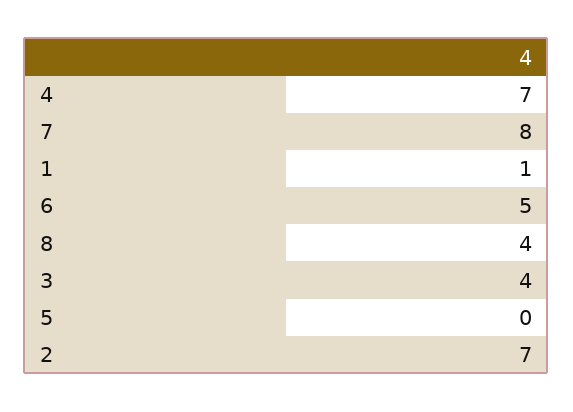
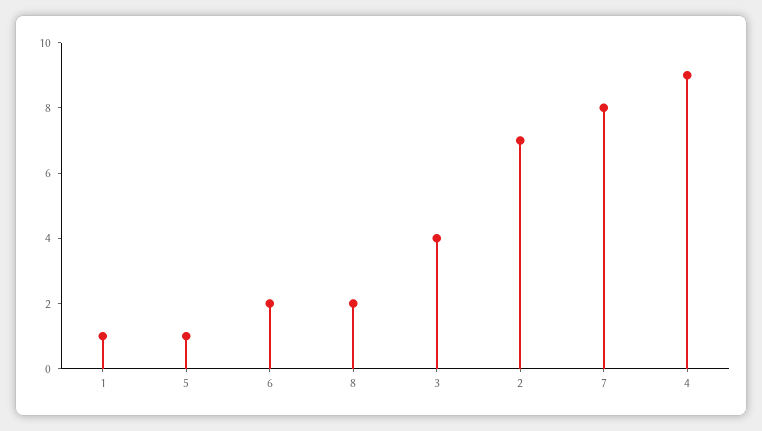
  {
-   "4": 7,
+   "4": 9,
    "7": 8,
    "1": 1,
-   "6": 5,
+   "6": 2,
-   "8": 4,
+   "8": 2,
    "3": 4,
-   "5": 0,
+   "5": 1,
    "2": 7
  }

